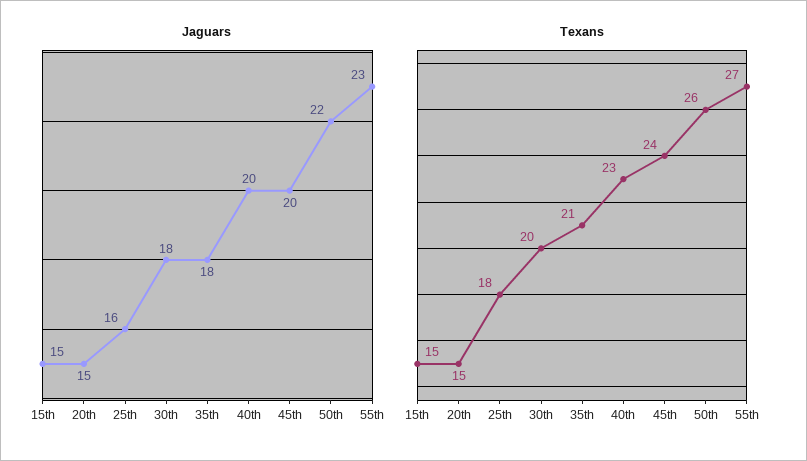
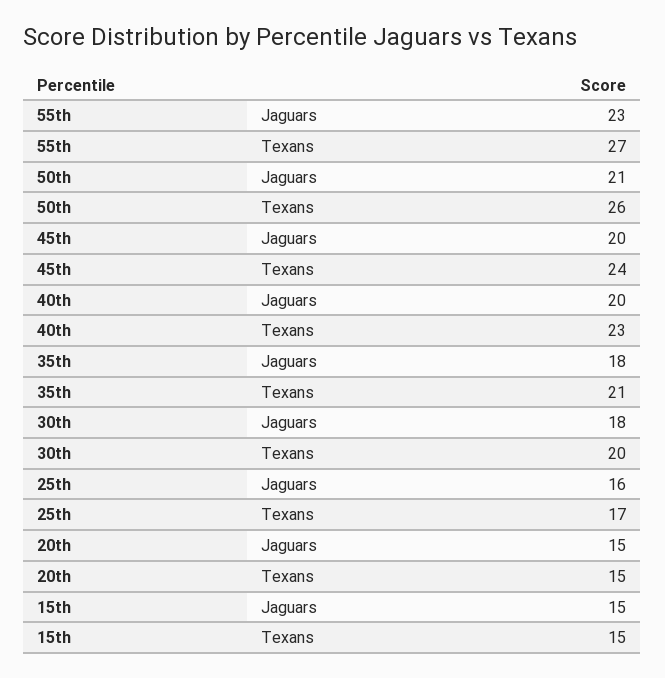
  {
    "Jaguars": {
      "15th": 15,
      "20th": 15,
      "25th": 16,
      "30th": 18,
      "35th": 18,
      "40th": 20,
      "45th": 20,
-     "50th": 22,
+     "50th": 21,
      "55th": 23
    },
    "Texans": {
      "15th": 15,
      "20th": 15,
-     "25th": 18,
+     "25th": 17,
      "30th": 20,
      "35th": 21,
      "40th": 23,
      "45th": 24,
      "50th": 26,
      "55th": 27
    }
  }

